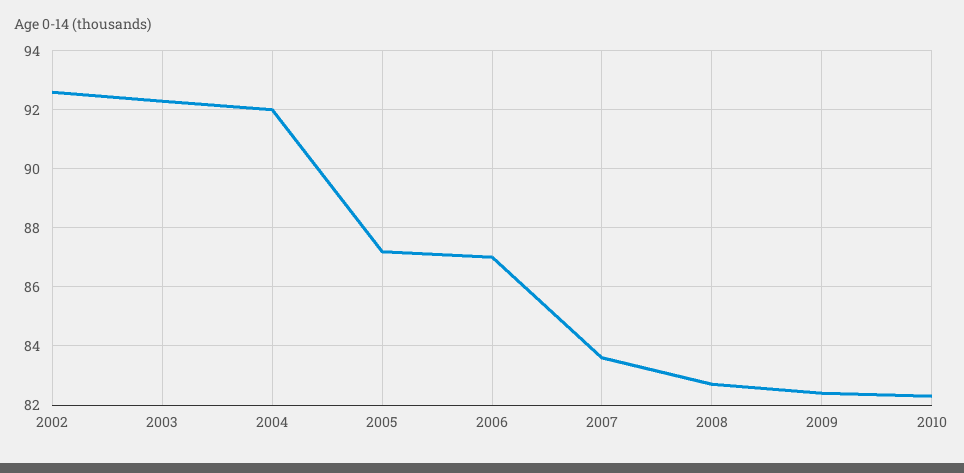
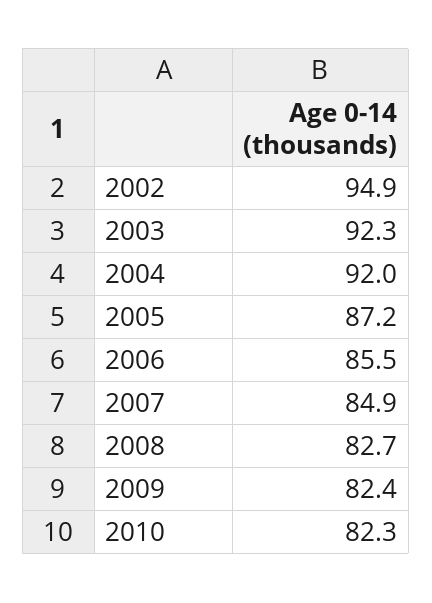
  {
-   "2002": 92.5,
+   "2002": 94.9,
    "2003": 92.3,
    "2004": 92,
    "2005": 87.2,
-   "2006": 87,
+   "2006": 85.5,
-   "2007": 83.5,
+   "2007": 84.9,
    "2008": 82.7,
    "2009": 82.4,
    "2010": 82.3
  }

